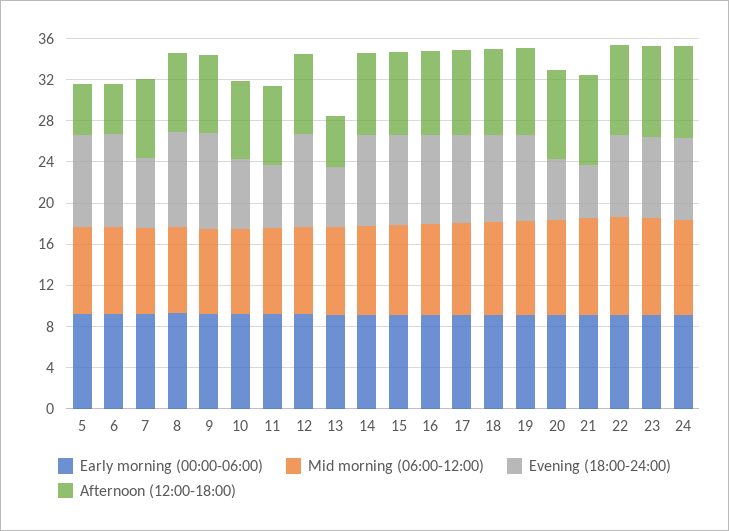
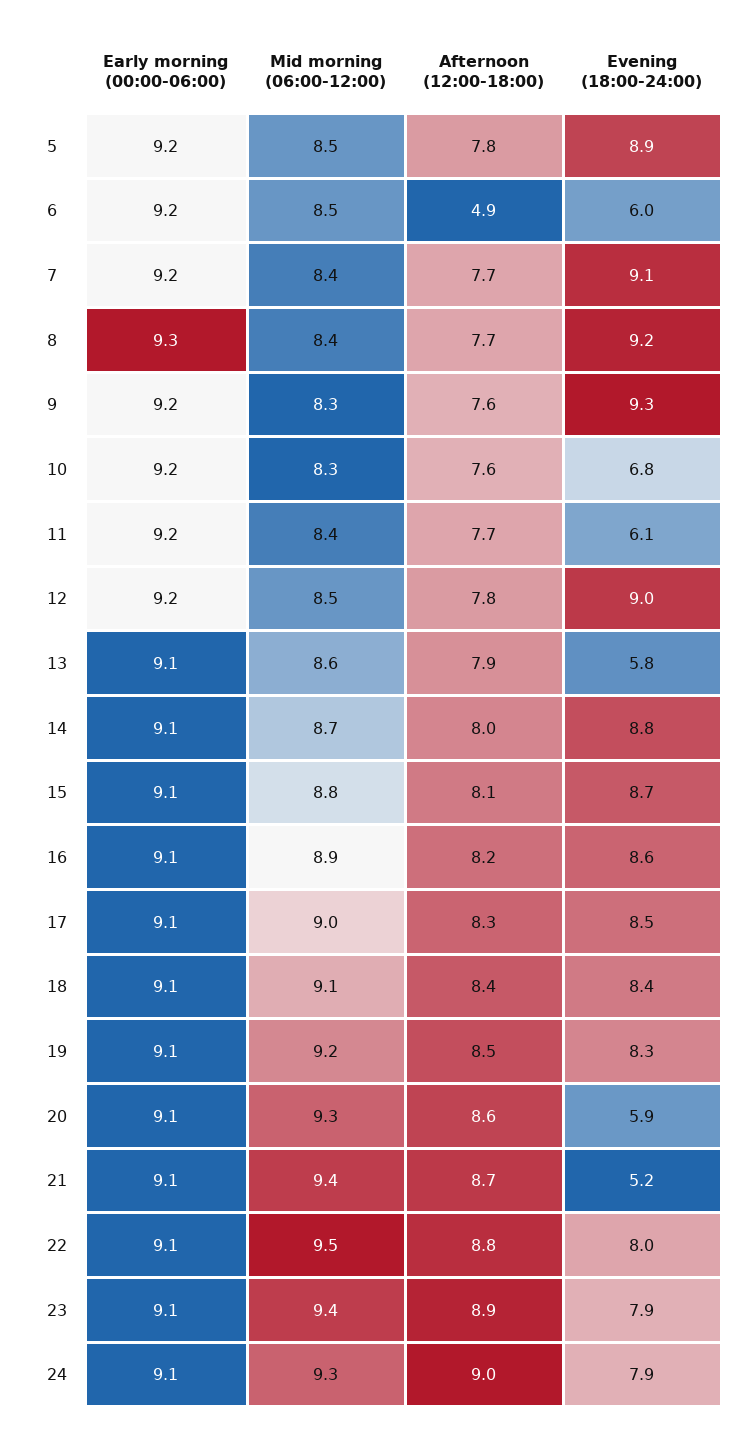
  {
    "Early morning (00:00-06:00)": {
      "5": 9.2,
      "6": 9.2,
      "7": 9.2,
      "8": 9.3,
      "9": 9.2,
      "10": 9.2,
      "11": 9.2,
      "12": 9.2,
      "13": 9.1,
      "14": 9.1,
      "15": 9.1,
      "16": 9.1,
      "17": 9.1,
      "18": 9.1,
      "19": 9.1,
      "20": 9.1,
      "21": 9.1,
      "22": 9.1,
      "23": 9.1,
      "24": 9.1
    },
    "Mid morning (06:00-12:00)": {
      "5": 8.5,
      "6": 8.5,
      "7": 8.4,
      "8": 8.4,
      "9": 8.3,
      "10": 8.3,
      "11": 8.4,
      "12": 8.5,
      "13": 8.6,
      "14": 8.7,
      "15": 8.8,
      "16": 8.9,
      "17": 9,
      "18": 9.1,
      "19": 9.2,
      "20": 9.3,
      "21": 9.4,
      "22": 9.5,
      "23": 9.4,
      "24": 9.3
    },
    "Evening (18:00-24:00)": {
      "5": 8.9,
-     "6": 9,
+     "6": 6,
-     "7": 7,
+     "7": 9.1,
      "8": 9.2,
      "9": 9.3,
      "10": 6.8,
      "11": 6.1,
      "12": 9,
      "13": 5.8,
      "14": 8.8,
      "15": 8.7,
      "16": 8.6,
      "17": 8.5,
      "18": 8.4,
      "19": 8.3,
      "20": 5.9,
      "21": 5.2,
      "22": 8,
      "23": 7.9,
      "24": 7.9
    },
    "Afternoon (12:00-18:00)": {
-     "5": 5,
+     "5": 7.8,
      "6": 4.9,
      "7": 7.7,
      "8": 7.7,
      "9": 7.6,
      "10": 7.6,
      "11": 7.7,
      "12": 7.8,
-     "13": 5,
+     "13": 7.9,
      "14": 8,
      "15": 8.1,
      "16": 8.2,
      "17": 8.3,
      "18": 8.4,
      "19": 8.5,
      "20": 8.6,
      "21": 8.7,
      "22": 8.8,
      "23": 8.9,
      "24": 9
    }
  }

